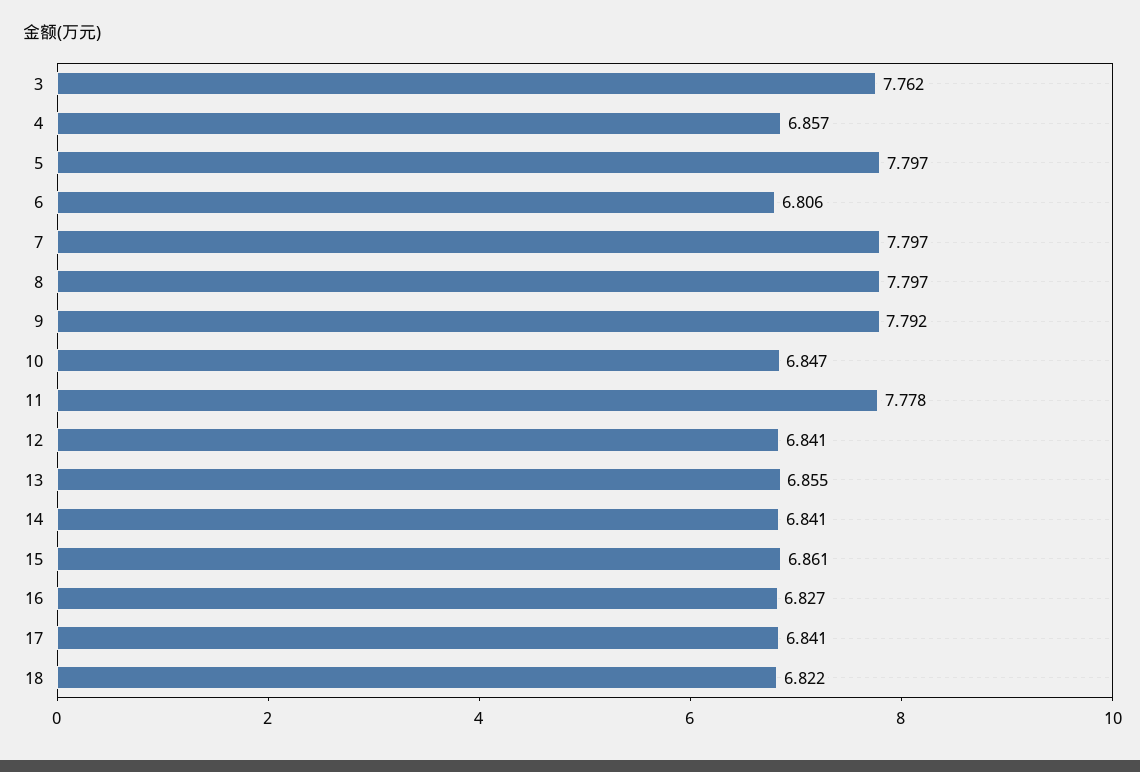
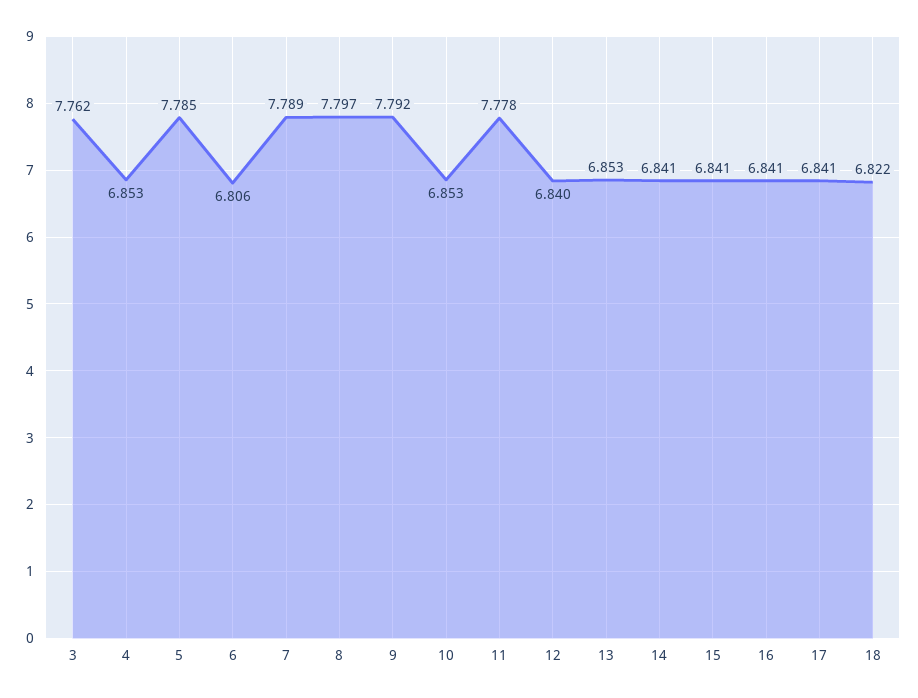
  {
    "3": 7.762,
-   "4": 6.857,
+   "4": 6.853,
-   "5": 7.797,
+   "5": 7.785,
    "6": 6.806,
-   "7": 7.797,
+   "7": 7.789,
    "8": 7.797,
    "9": 7.792,
-   "10": 6.847,
+   "10": 6.853,
    "11": 7.778,
-   "12": 6.841,
+   "12": 6.84,
-   "13": 6.855,
+   "13": 6.853,
    "14": 6.841,
-   "15": 6.861,
+   "15": 6.841,
-   "16": 6.827,
+   "16": 6.841,
    "17": 6.841,
    "18": 6.822
  }

